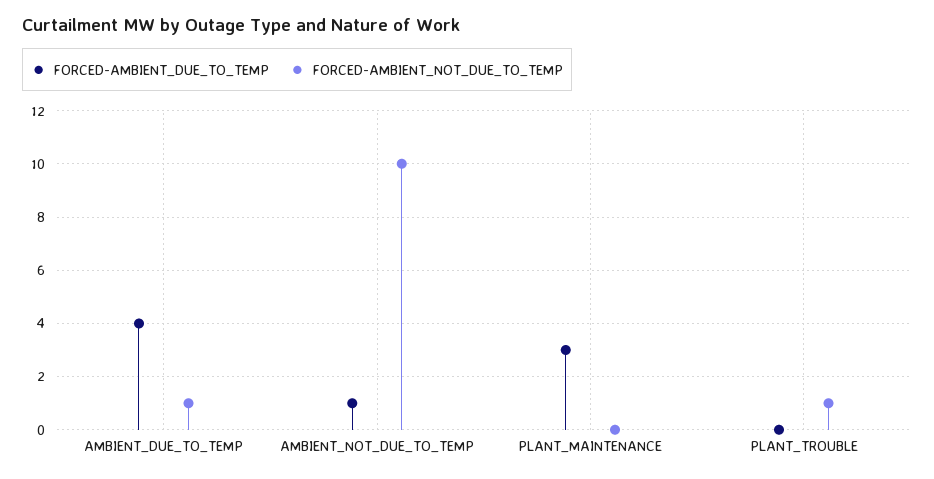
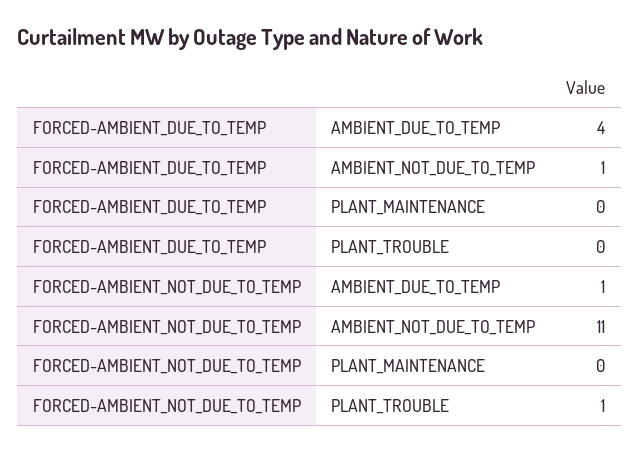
  {
    "FORCED-AMBIENT_DUE_TO_TEMP": {
      "AMBIENT_DUE_TO_TEMP": 4,
      "AMBIENT_NOT_DUE_TO_TEMP": 1,
-     "PLANT_MAINTENANCE": 3,
+     "PLANT_MAINTENANCE": 0,
      "PLANT_TROUBLE": 0
    },
    "FORCED-AMBIENT_NOT_DUE_TO_TEMP": {
      "AMBIENT_DUE_TO_TEMP": 1,
-     "AMBIENT_NOT_DUE_TO_TEMP": 10,
+     "AMBIENT_NOT_DUE_TO_TEMP": 11,
      "PLANT_MAINTENANCE": 0,
      "PLANT_TROUBLE": 1
    }
  }

